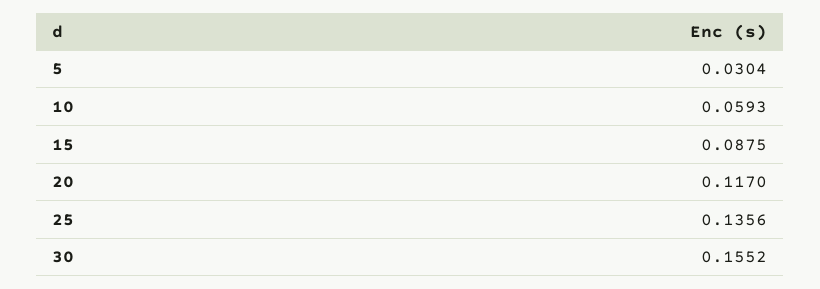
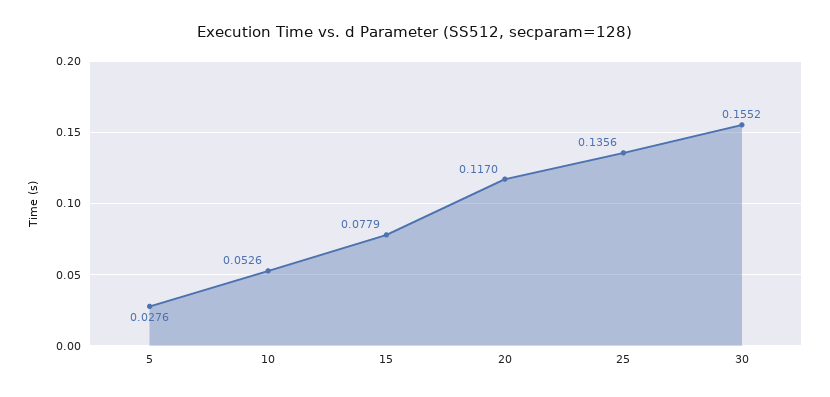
  {
-   "5": 0.0304,
+   "5": 0.0276,
-   "10": 0.0593,
+   "10": 0.0526,
-   "15": 0.0875,
+   "15": 0.0779,
    "20": 0.117,
    "25": 0.1356,
    "30": 0.1552
  }

